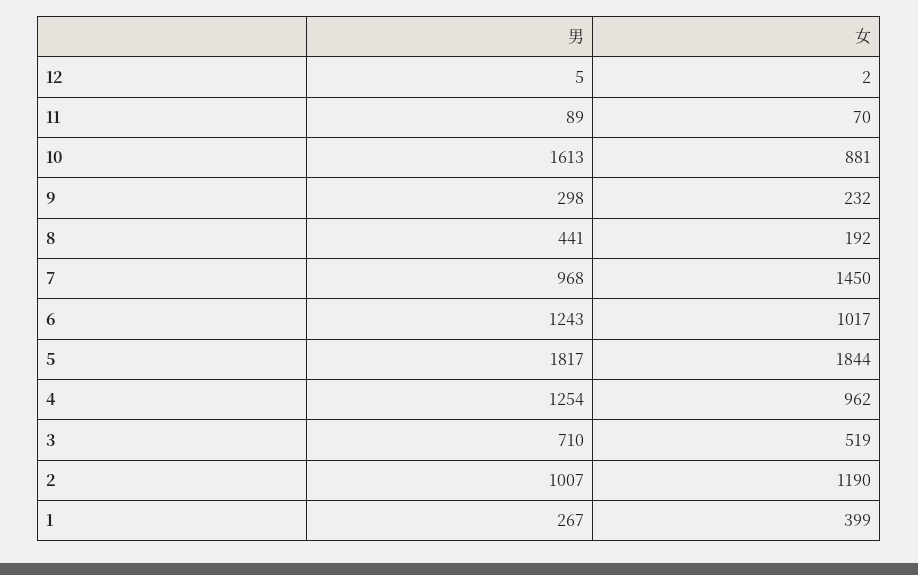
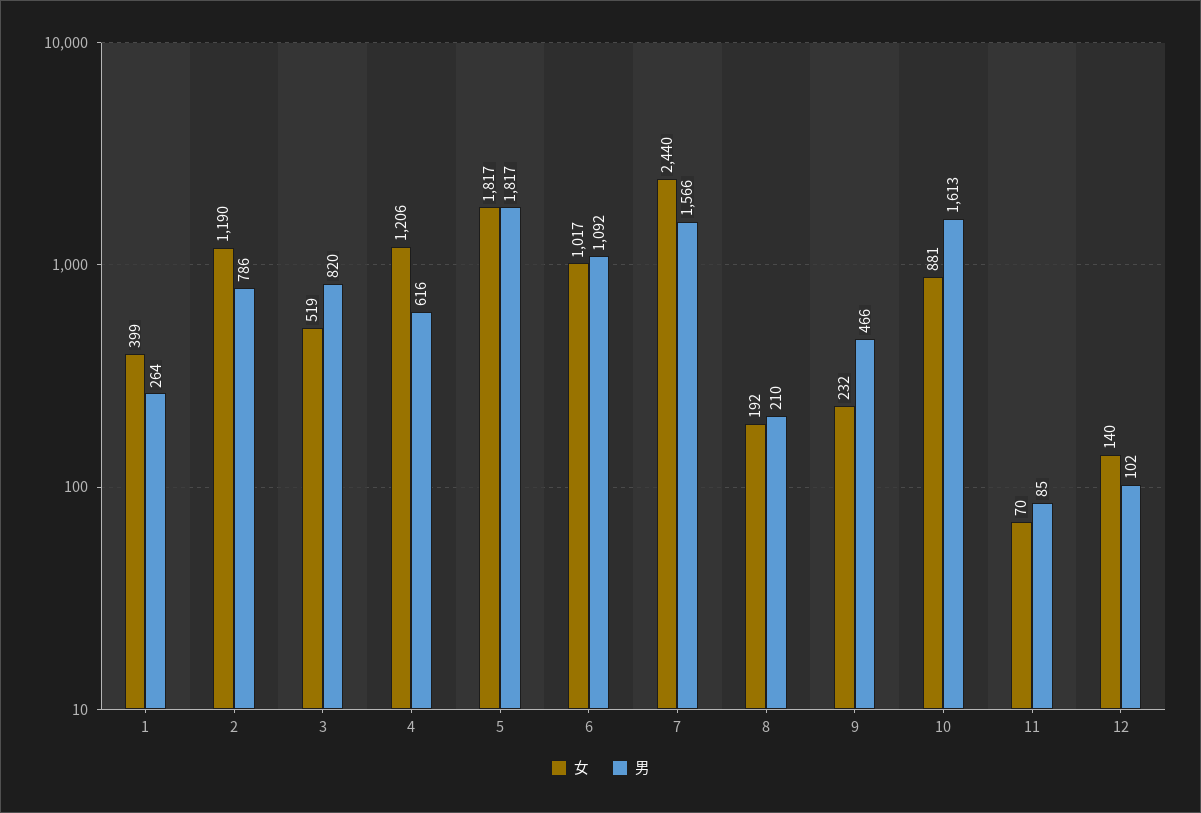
  {
    "男": {
-     "12": 5,
+     "12": 102,
-     "11": 89,
+     "11": 85,
      "10": 1613,
-     "9": 298,
+     "9": 466,
-     "8": 441,
+     "8": 210,
-     "7": 968,
+     "7": 1566,
-     "6": 1243,
+     "6": 1092,
      "5": 1817,
-     "4": 1254,
+     "4": 616,
-     "3": 710,
+     "3": 820,
-     "2": 1007,
+     "2": 786,
-     "1": 267
+     "1": 264
    },
    "女": {
-     "12": 2,
+     "12": 140,
      "11": 70,
      "10": 881,
      "9": 232,
      "8": 192,
-     "7": 1450,
+     "7": 2440,
      "6": 1017,
-     "5": 1844,
+     "5": 1817,
-     "4": 962,
+     "4": 1206,
      "3": 519,
      "2": 1190,
      "1": 399
    }
  }

